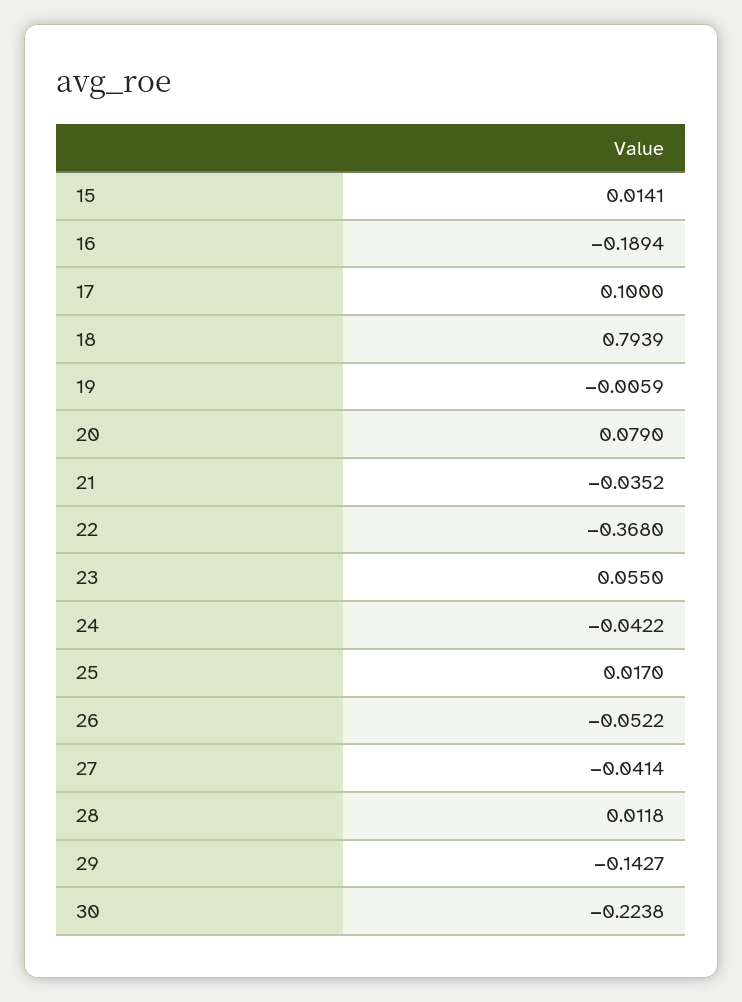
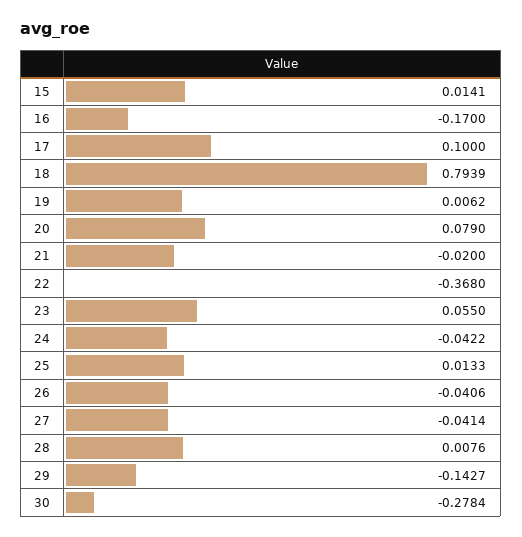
  {
    "15": 0.0141,
-   "16": -0.1894,
+   "16": -0.17,
    "17": 0.1,
    "18": 0.7939,
-   "19": -0.0059,
+   "19": 0.0062,
    "20": 0.079,
-   "21": -0.0352,
+   "21": -0.02,
    "22": -0.368,
    "23": 0.055,
    "24": -0.0422,
-   "25": 0.017,
+   "25": 0.0133,
-   "26": -0.0522,
+   "26": -0.0406,
    "27": -0.0414,
-   "28": 0.0118,
+   "28": 0.0076,
    "29": -0.1427,
-   "30": -0.2238
+   "30": -0.2784
  }

